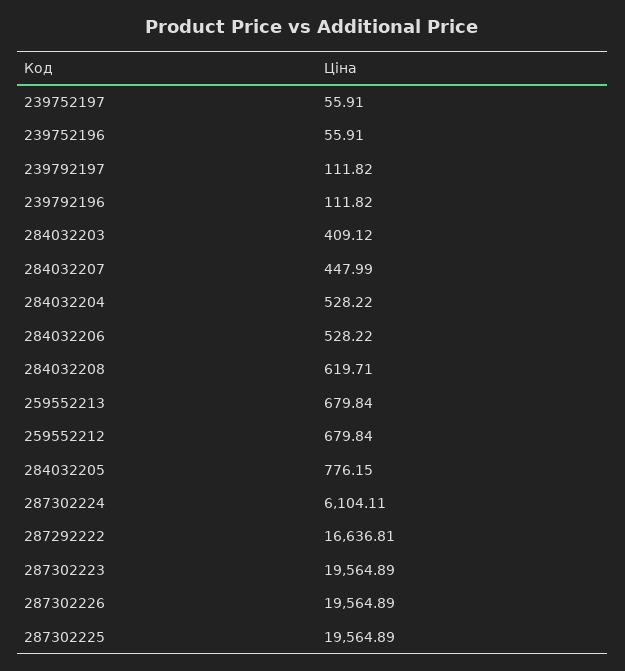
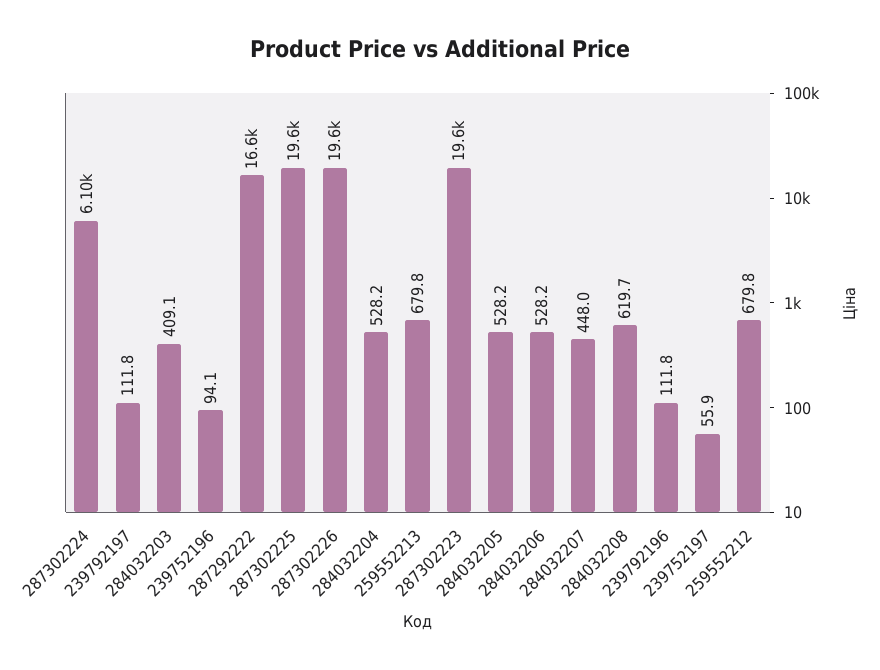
  {
    "239752197": 55.91,
-   "239752196": 55.91,
+   "239752196": 94.1,
    "239792197": 111.82,
    "239792196": 111.82,
    "284032203": 409.12,
    "284032207": 447.99,
    "284032204": 528.22,
    "284032206": 528.22,
    "284032208": 619.71,
    "259552213": 679.84,
    "259552212": 679.84,
-   "284032205": 776.15,
+   "284032205": 528.2,
    "287302224": 6104.11,
    "287292222": 16636.81,
    "287302223": 19564.89,
    "287302226": 19564.89,
    "287302225": 19564.89
  }

